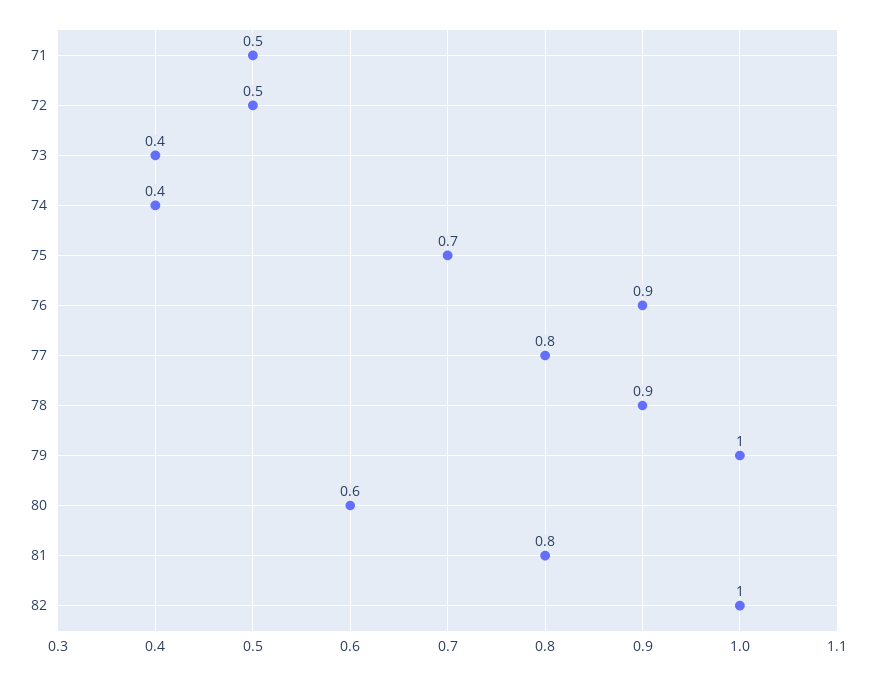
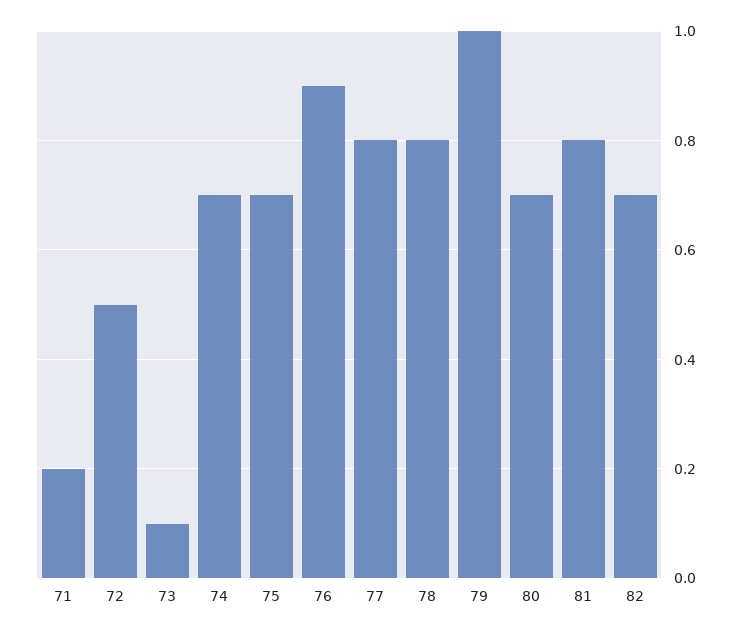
  {
-   "71": 0.5,
+   "71": 0.2,
    "72": 0.5,
-   "73": 0.4,
+   "73": 0.1,
-   "74": 0.4,
+   "74": 0.7,
    "75": 0.7,
    "76": 0.9,
    "77": 0.8,
-   "78": 0.9,
+   "78": 0.8,
    "79": 1,
-   "80": 0.6,
+   "80": 0.7,
    "81": 0.8,
-   "82": 1
+   "82": 0.7
  }

